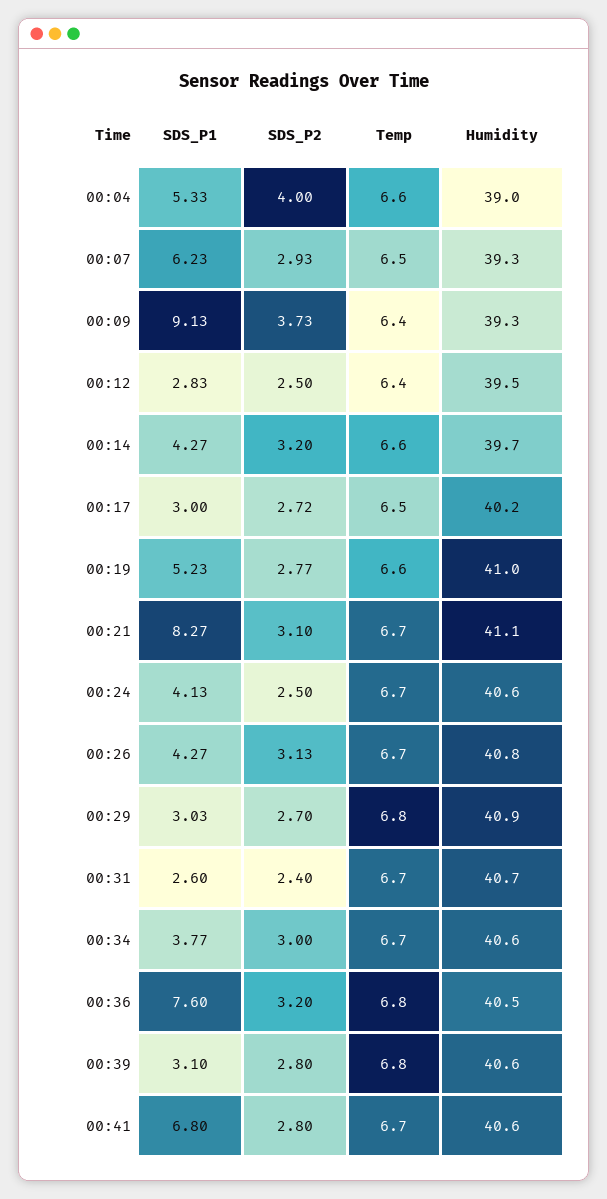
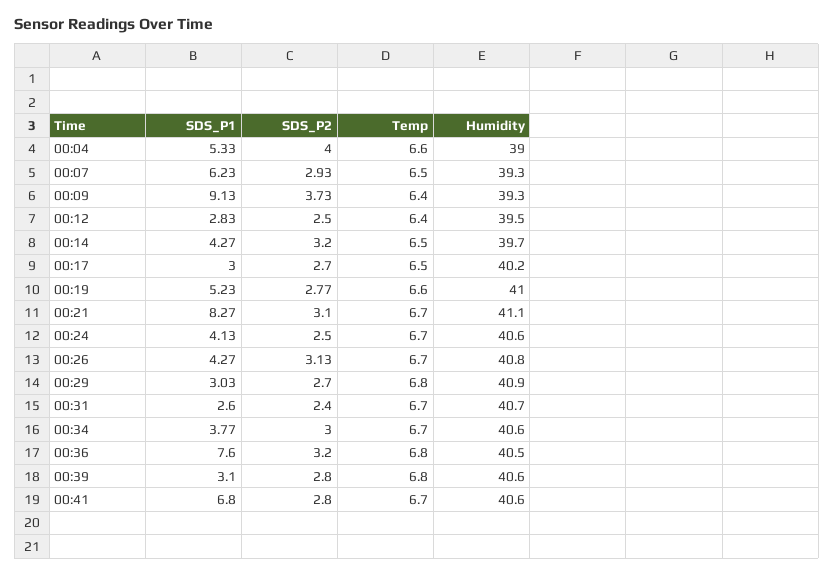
  {
    "SDS_P1": {
      "00:04": 5.33,
      "00:07": 6.23,
      "00:09": 9.13,
      "00:12": 2.83,
      "00:14": 4.27,
      "00:17": 3,
      "00:19": 5.23,
      "00:21": 8.27,
      "00:24": 4.13,
      "00:26": 4.27,
      "00:29": 3.03,
      "00:31": 2.6,
      "00:34": 3.77,
      "00:36": 7.6,
      "00:39": 3.1,
      "00:41": 6.8
    },
    "SDS_P2": {
      "00:04": 4,
      "00:07": 2.93,
      "00:09": 3.73,
      "00:12": 2.5,
      "00:14": 3.2,
-     "00:17": 2.72,
+     "00:17": 2.7,
      "00:19": 2.77,
      "00:21": 3.1,
      "00:24": 2.5,
      "00:26": 3.13,
      "00:29": 2.7,
      "00:31": 2.4,
      "00:34": 3,
      "00:36": 3.2,
      "00:39": 2.8,
      "00:41": 2.8
    },
    "Temp": {
      "00:04": 6.6,
      "00:07": 6.5,
      "00:09": 6.4,
      "00:12": 6.4,
-     "00:14": 6.6,
+     "00:14": 6.5,
      "00:17": 6.5,
      "00:19": 6.6,
      "00:21": 6.7,
      "00:24": 6.7,
      "00:26": 6.7,
      "00:29": 6.8,
      "00:31": 6.7,
      "00:34": 6.7,
      "00:36": 6.8,
      "00:39": 6.8,
      "00:41": 6.7
    },
    "Humidity": {
      "00:04": 39,
      "00:07": 39.3,
      "00:09": 39.3,
      "00:12": 39.5,
      "00:14": 39.7,
      "00:17": 40.2,
      "00:19": 41,
      "00:21": 41.1,
      "00:24": 40.6,
      "00:26": 40.8,
      "00:29": 40.9,
      "00:31": 40.7,
      "00:34": 40.6,
      "00:36": 40.5,
      "00:39": 40.6,
      "00:41": 40.6
    }
  }

